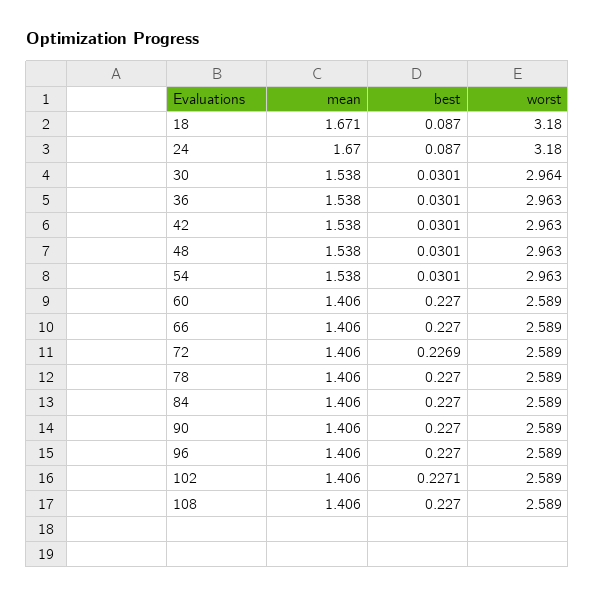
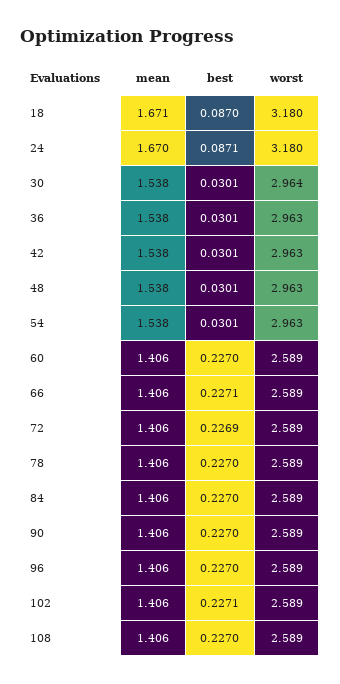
  {
    "mean": {
      "18": 1.671,
      "24": 1.67,
      "30": 1.538,
      "36": 1.538,
      "42": 1.538,
      "48": 1.538,
      "54": 1.538,
      "60": 1.406,
      "66": 1.406,
      "72": 1.406,
      "78": 1.406,
      "84": 1.406,
      "90": 1.406,
      "96": 1.406,
      "102": 1.406,
      "108": 1.406
    },
    "best": {
      "18": 0.087,
-     "24": 0.087,
+     "24": 0.0871,
      "30": 0.0301,
      "36": 0.0301,
      "42": 0.0301,
      "48": 0.0301,
      "54": 0.0301,
      "60": 0.227,
-     "66": 0.227,
+     "66": 0.2271,
      "72": 0.2269,
      "78": 0.227,
      "84": 0.227,
      "90": 0.227,
      "96": 0.227,
      "102": 0.2271,
      "108": 0.227
    },
    "worst": {
      "18": 3.18,
      "24": 3.18,
      "30": 2.964,
      "36": 2.963,
      "42": 2.963,
      "48": 2.963,
      "54": 2.963,
      "60": 2.589,
      "66": 2.589,
      "72": 2.589,
      "78": 2.589,
      "84": 2.589,
      "90": 2.589,
      "96": 2.589,
      "102": 2.589,
      "108": 2.589
    }
  }

